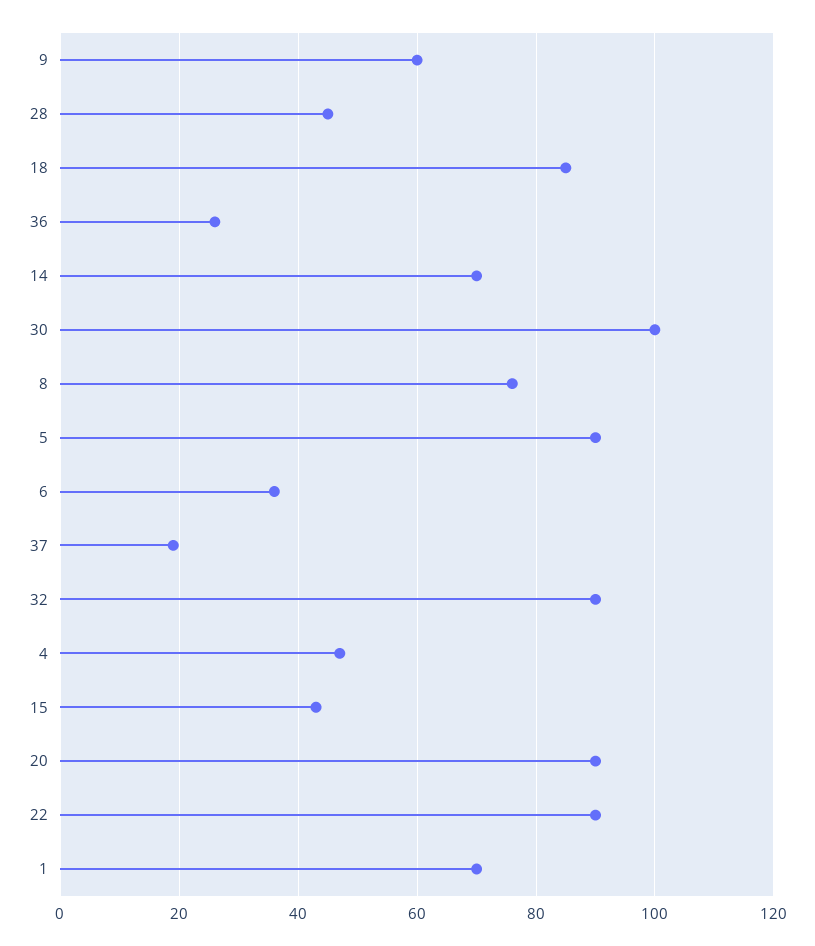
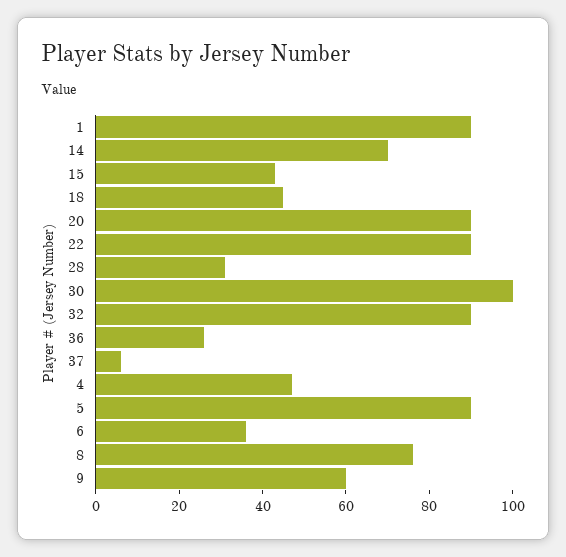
  {
    "9": 60,
-   "28": 45,
+   "28": 30,
-   "18": 85,
+   "18": 45,
    "36": 25,
    "14": 70,
    "30": 100,
    "8": 75,
    "5": 90,
    "6": 35,
-   "37": 20,
+   "37": 5,
    "32": 90,
    "4": 45,
    "15": 45,
    "20": 90,
    "22": 90,
-   "1": 70
+   "1": 90
  }

